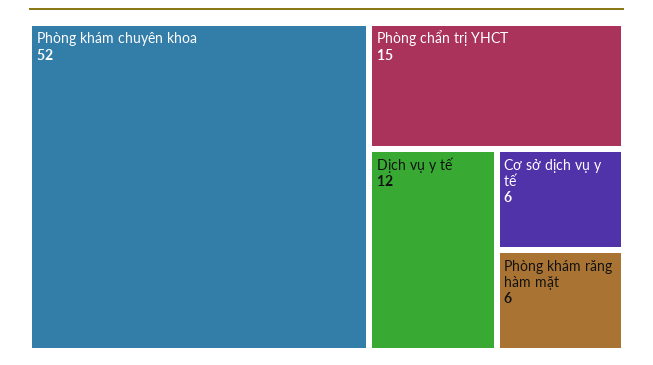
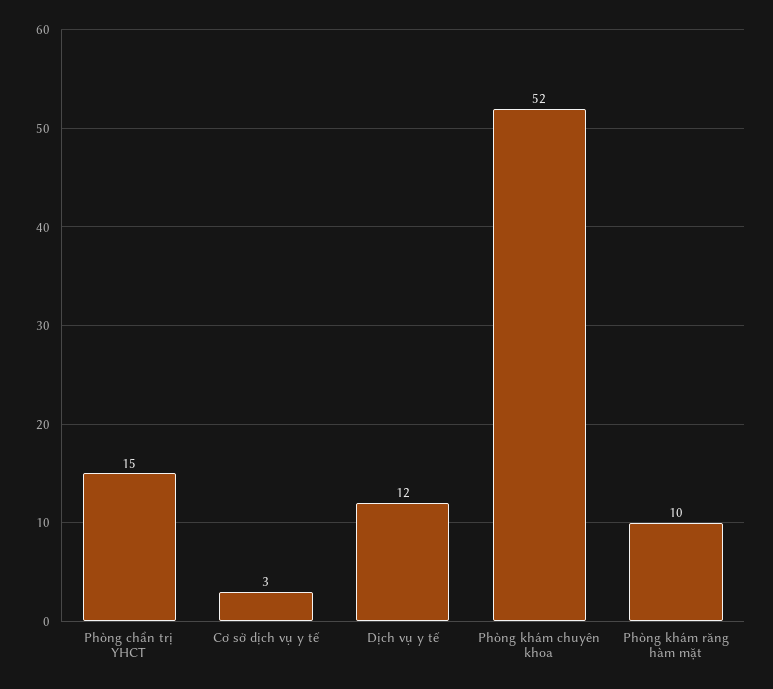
  {
    "Phòng khám chuyên khoa": 52,
    "Phòng chẩn trị YHCT": 15,
    "Dịch vụ y tế": 12,
-   "Cơ sở dịch vụ y tế": 6,
+   "Cơ sở dịch vụ y tế": 3,
-   "Phòng khám răng hàm mặt": 6
+   "Phòng khám răng hàm mặt": 10
  }

